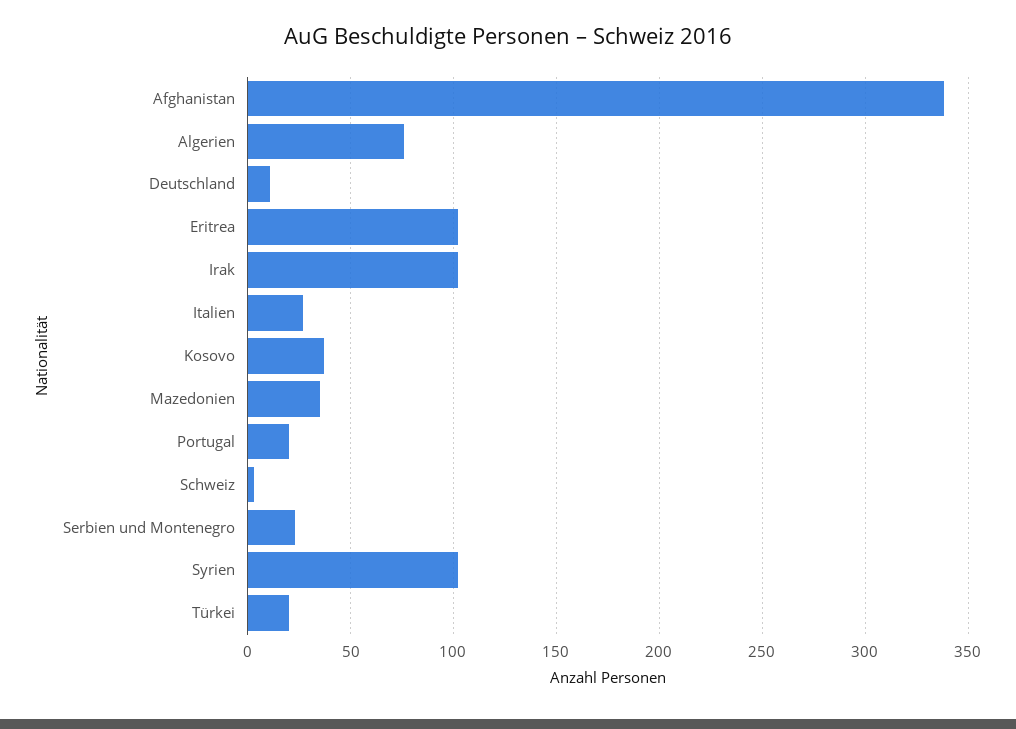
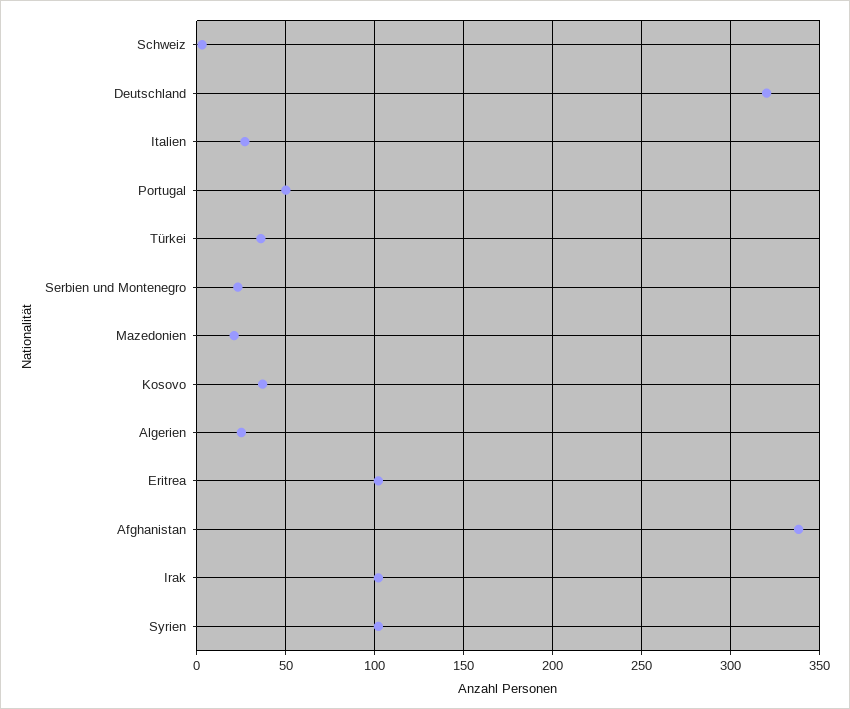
  {
    "Afghanistan": 340,
-   "Algerien": 75,
+   "Algerien": 25,
-   "Deutschland": 10,
+   "Deutschland": 320,
    "Eritrea": 100,
    "Irak": 100,
    "Italien": 25,
    "Kosovo": 35,
-   "Mazedonien": 35,
+   "Mazedonien": 20,
-   "Portugal": 20,
+   "Portugal": 50,
    "Schweiz": 5,
    "Serbien und Montenegro": 25,
    "Syrien": 100,
-   "Türkei": 20
+   "Türkei": 35
  }

